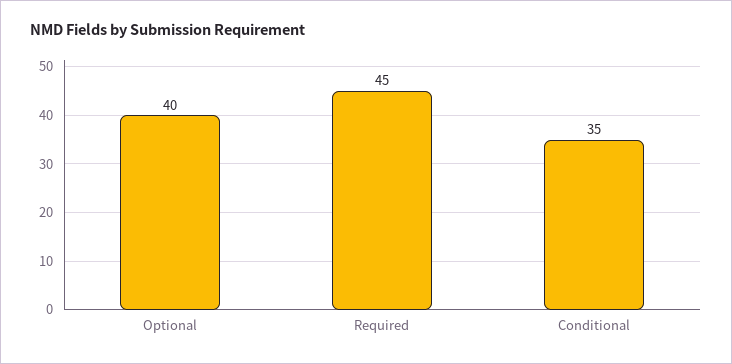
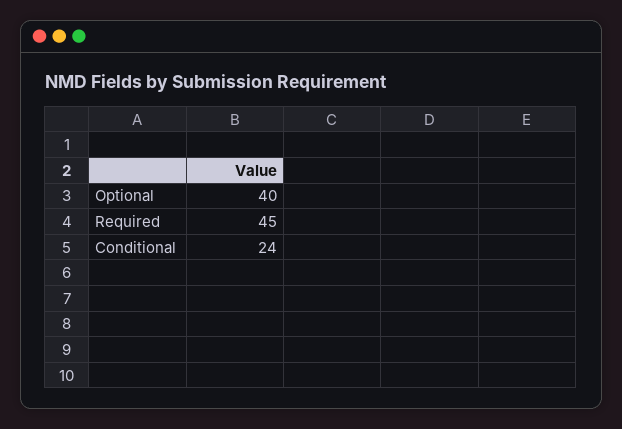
  {
    "Optional": 40,
    "Required": 45,
-   "Conditional": 35
+   "Conditional": 24
  }

